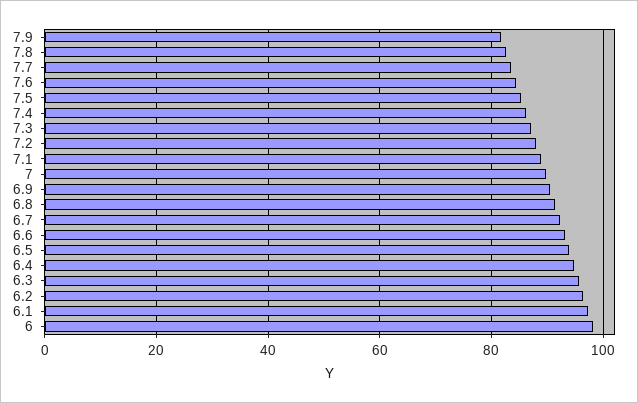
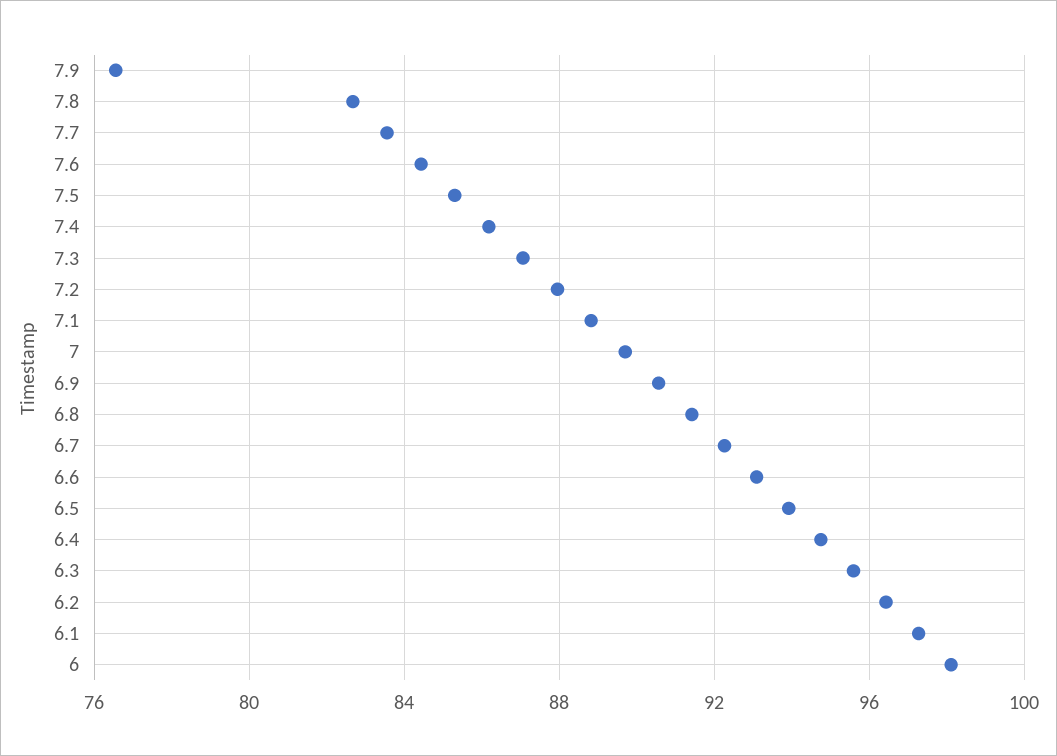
  {
-   "7.9": 82,
+   "7.9": 76.5,
    "7.8": 82.5,
    "7.7": 83.5,
    "7.6": 84.5,
    "7.5": 85.5,
    "7.4": 86,
    "7.3": 87,
    "7.2": 88,
    "7.1": 89,
    "7": 89.5,
    "6.9": 90.5,
    "6.8": 91.5,
    "6.7": 92.5,
    "6.6": 93,
    "6.5": 94,
    "6.4": 95,
    "6.3": 95.5,
    "6.2": 96.5,
    "6.1": 97.5,
    "6": 98
  }

